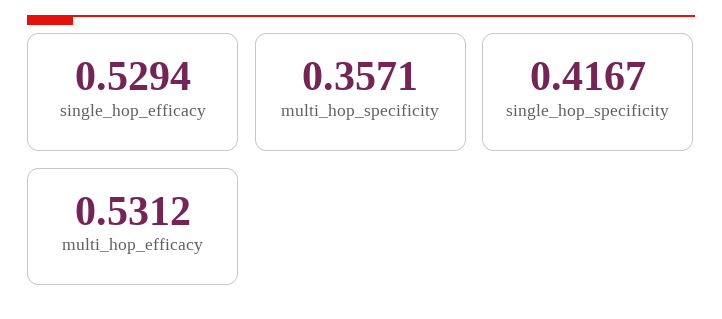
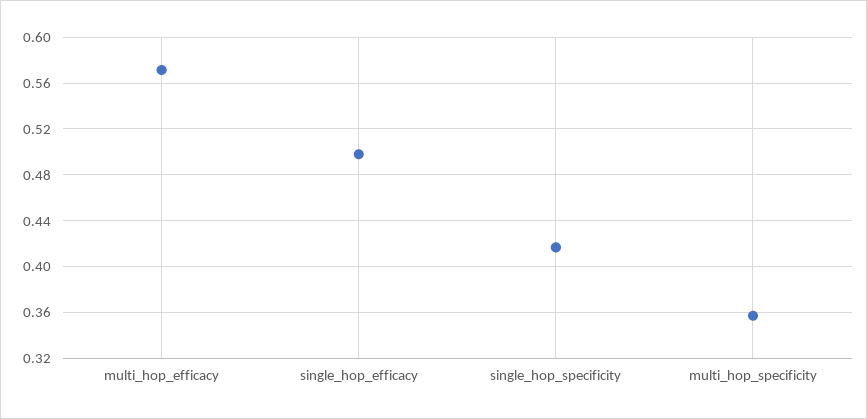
  {
-   "single_hop_efficacy": 0.5294,
+   "single_hop_efficacy": 0.5,
    "multi_hop_specificity": 0.3571,
    "single_hop_specificity": 0.4167,
-   "multi_hop_efficacy": 0.5312
+   "multi_hop_efficacy": 0.57
  }

